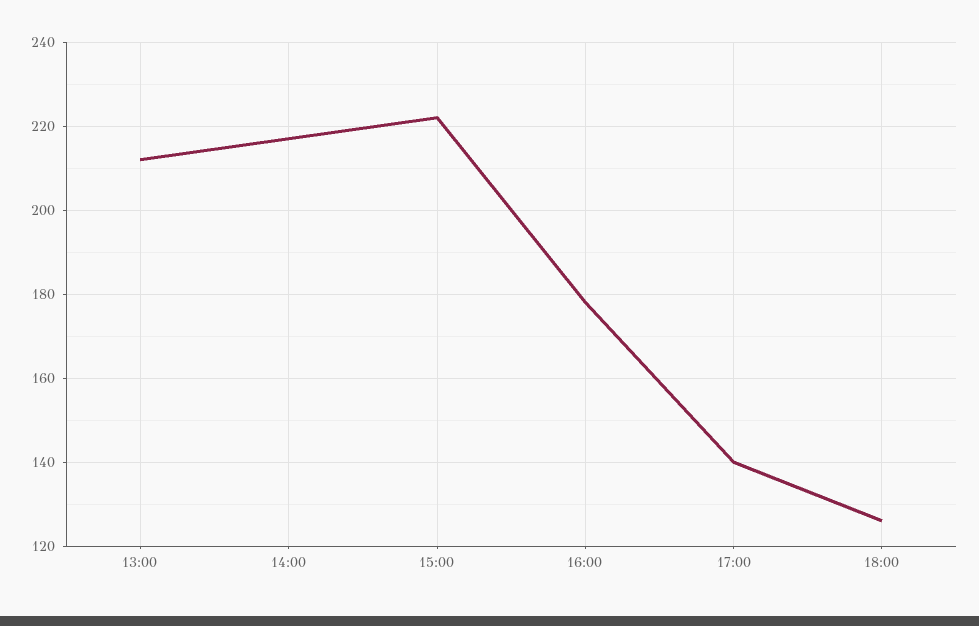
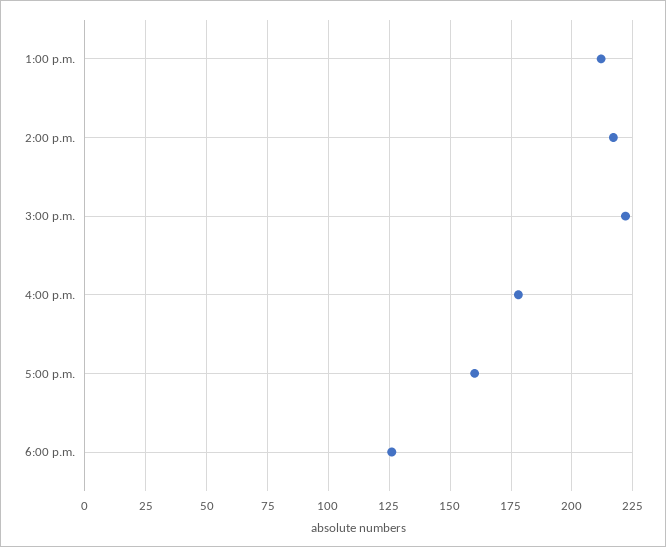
  {
    "13:00": 210,
    "14:00": 215,
    "15:00": 220,
    "16:00": 180,
-   "17:00": 140,
+   "17:00": 160,
    "18:00": 125
  }

